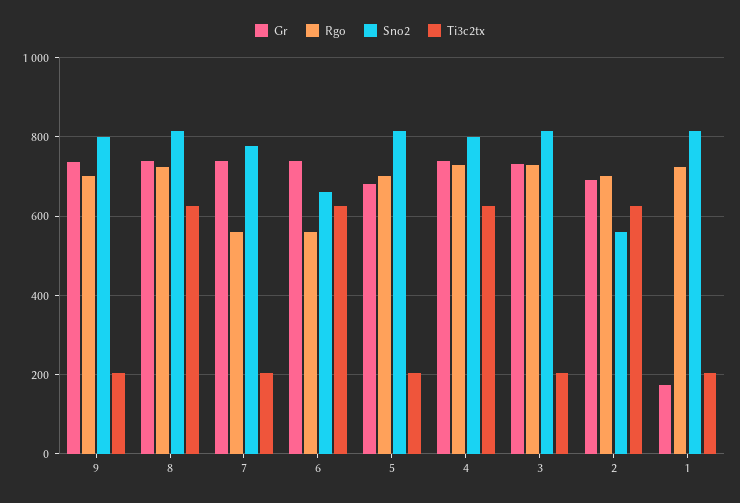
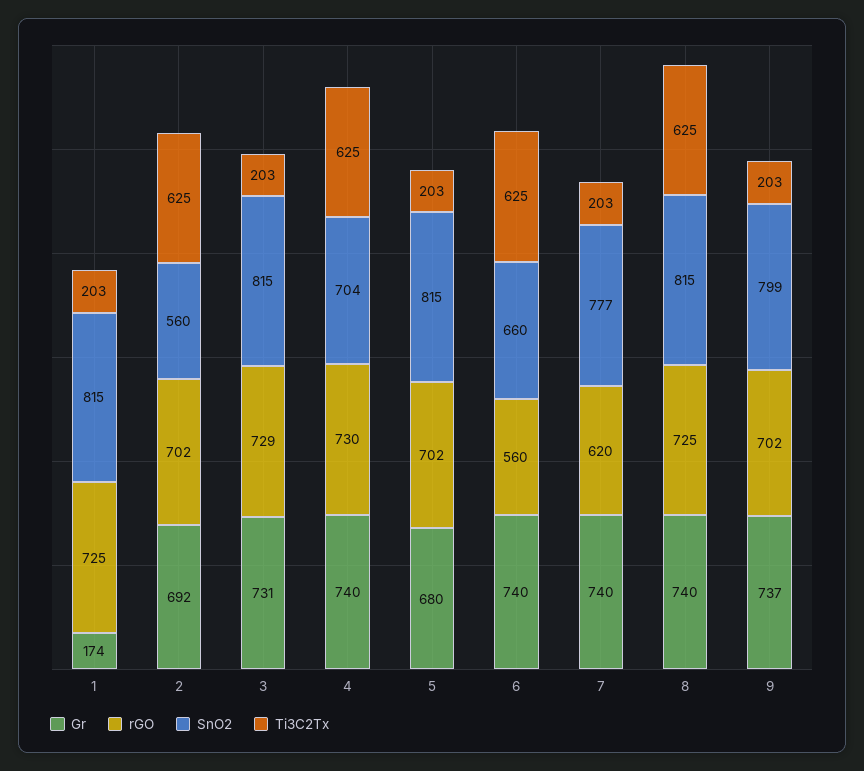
  {
    "Gr": {
      "9": 737,
      "8": 740,
      "7": 740,
      "6": 740,
      "5": 680,
      "4": 740,
      "3": 731,
      "2": 692,
      "1": 174
    },
    "Rgo": {
      "9": 702,
      "8": 725,
-     "7": 560,
+     "7": 620,
      "6": 560,
      "5": 702,
      "4": 730,
      "3": 729,
      "2": 702,
      "1": 725
    },
    "Sno2": {
      "9": 799,
      "8": 815,
      "7": 777,
      "6": 660,
      "5": 815,
-     "4": 800,
+     "4": 704,
      "3": 815,
      "2": 560,
      "1": 815
    },
    "Ti3c2tx": {
      "9": 203,
      "8": 625,
      "7": 203,
      "6": 625,
      "5": 203,
      "4": 625,
      "3": 203,
      "2": 625,
      "1": 203
    }
  }

